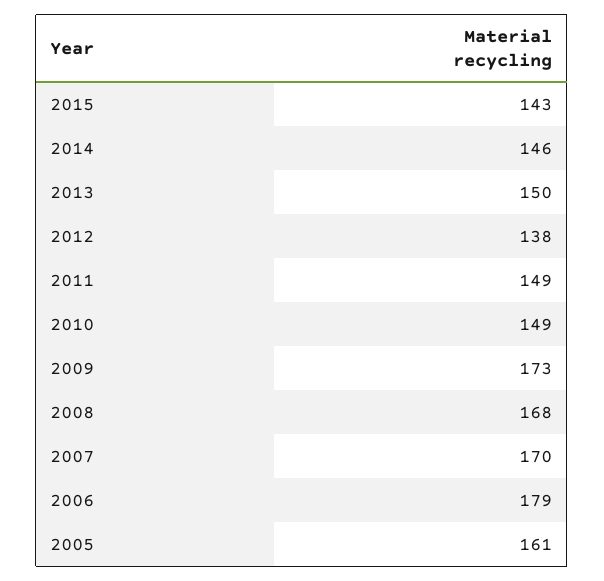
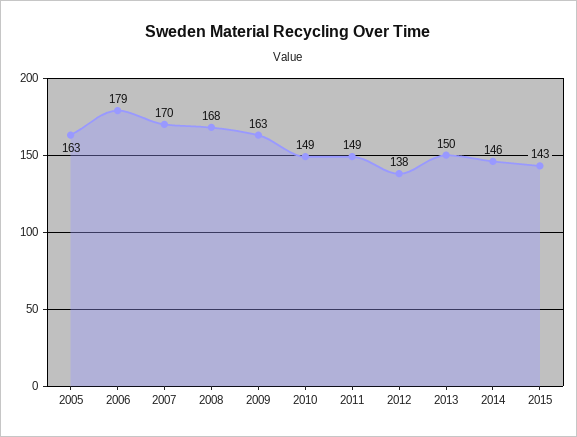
  {
    "2015": 143,
    "2014": 146,
    "2013": 150,
    "2012": 138,
    "2011": 149,
    "2010": 149,
-   "2009": 173,
+   "2009": 163,
    "2008": 168,
    "2007": 170,
    "2006": 179,
-   "2005": 161
+   "2005": 163
  }

